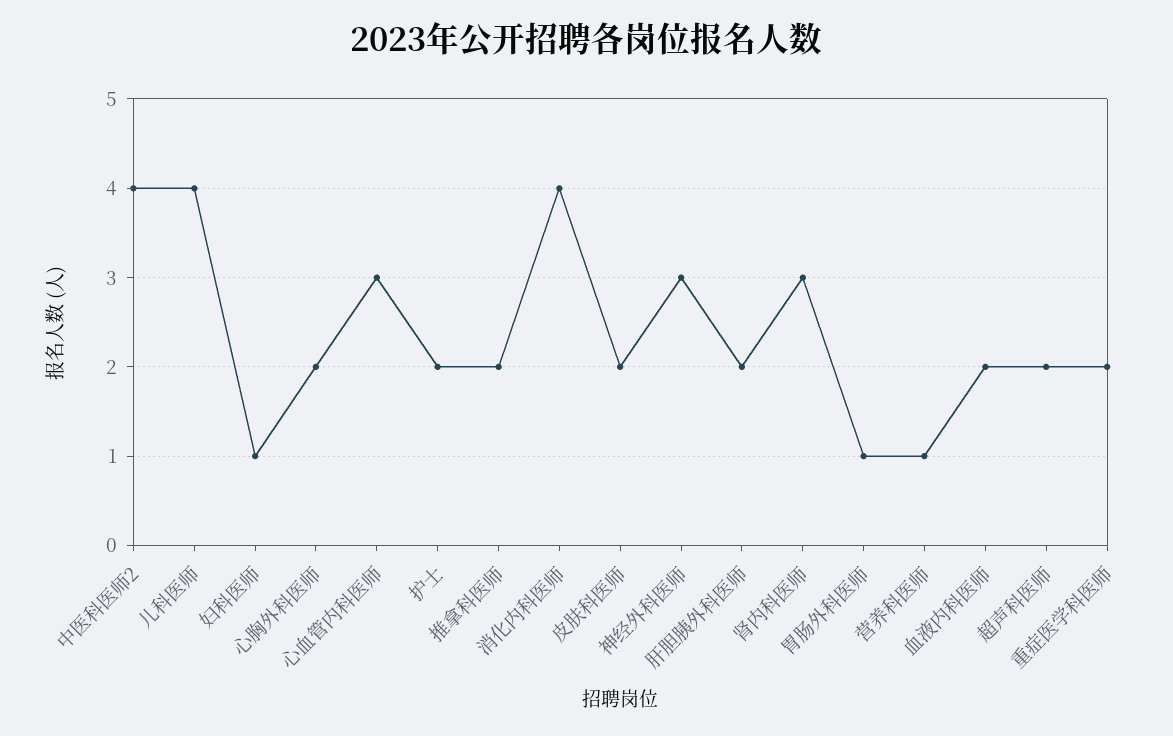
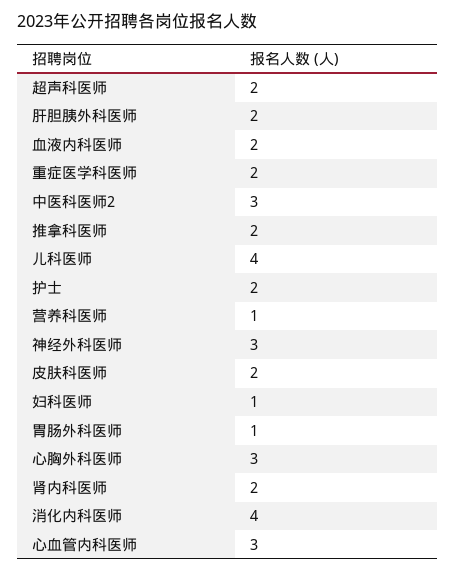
  {
-   "中医科医师2": 4,
+   "中医科医师2": 3,
    "儿科医师": 4,
    "妇科医师": 1,
-   "心胸外科医师": 2,
+   "心胸外科医师": 3,
    "心血管内科医师": 3,
    "护士": 2,
    "推拿科医师": 2,
    "消化内科医师": 4,
    "皮肤科医师": 2,
    "神经外科医师": 3,
    "肝胆胰外科医师": 2,
-   "肾内科医师": 3,
+   "肾内科医师": 2,
    "胃肠外科医师": 1,
    "营养科医师": 1,
    "血液内科医师": 2,
    "超声科医师": 2,
    "重症医学科医师": 2
  }

